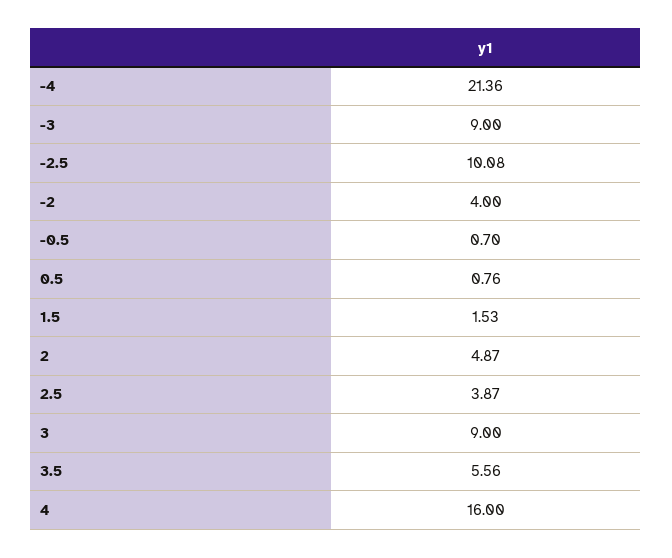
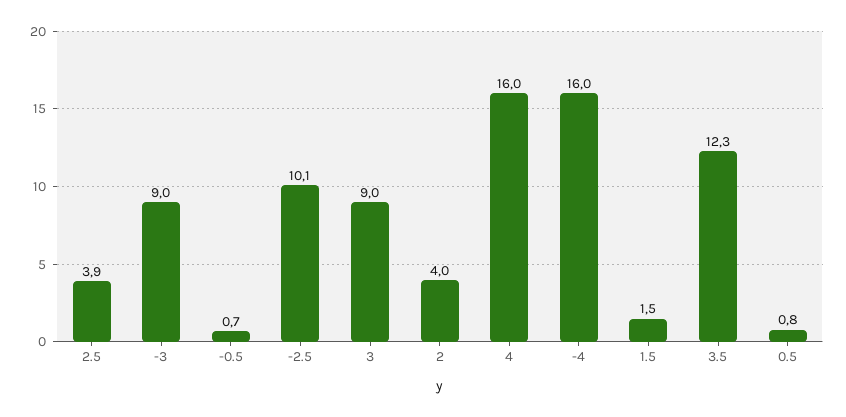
  {
-   "-4": 21.36,
+   "-4": 16,
    "-3": 9,
    "-2.5": 10.08,
-   "-2": 4,
    "-0.5": 0.7,
    "0.5": 0.76,
    "1.5": 1.53,
-   "2": 4.87,
+   "2": 4,
    "2.5": 3.87,
    "3": 9,
-   "3.5": 5.56,
+   "3.5": 12.3,
    "4": 16
  }

